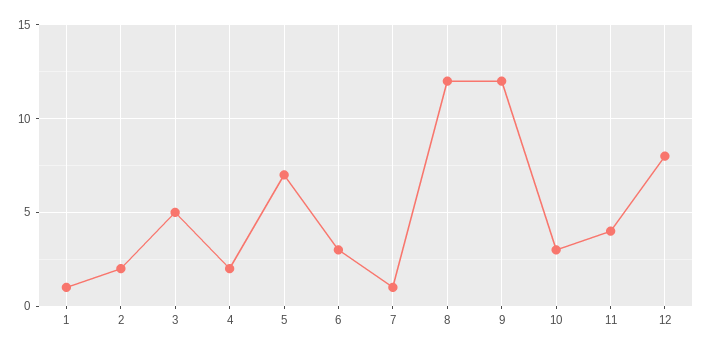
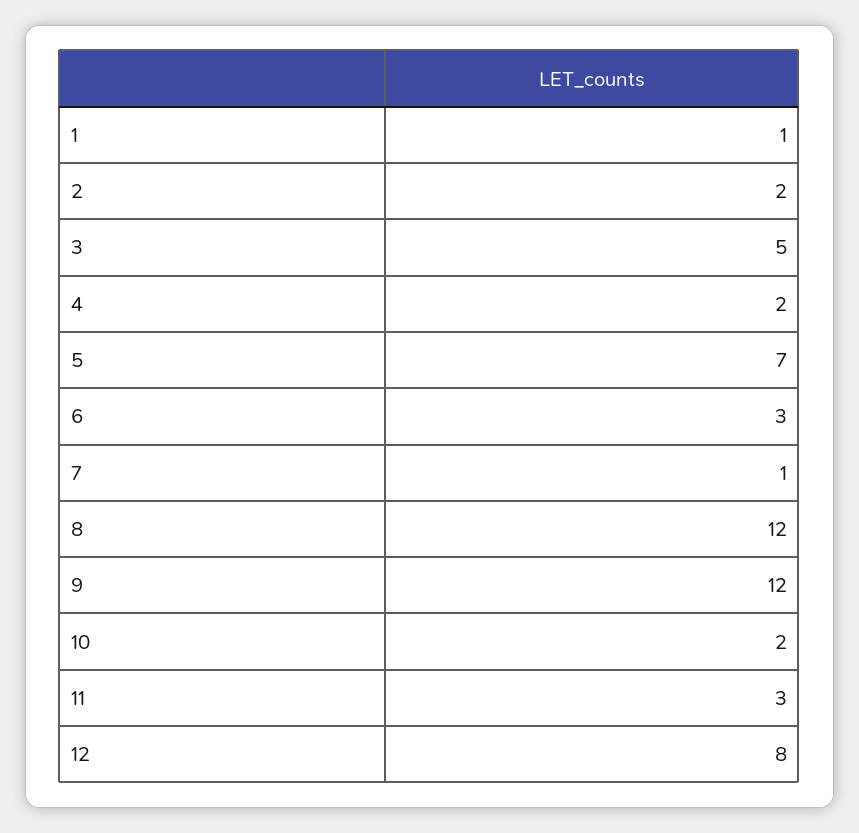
  {
    "1": 1,
    "2": 2,
    "3": 5,
    "4": 2,
    "5": 7,
    "6": 3,
    "7": 1,
    "8": 12,
    "9": 12,
-   "10": 3,
+   "10": 2,
-   "11": 4,
+   "11": 3,
    "12": 8
  }

